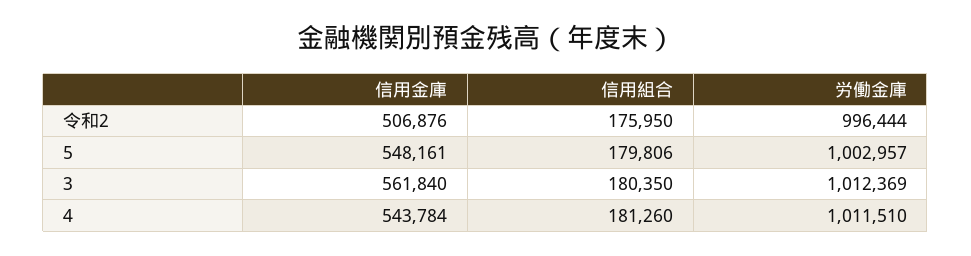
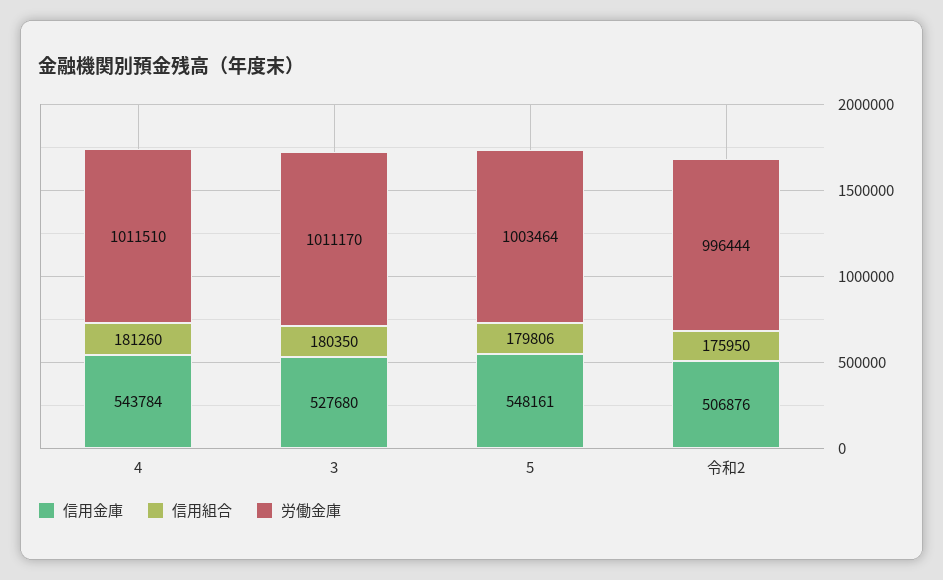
  {
    "信用金庫": {
      "令和2": 506876,
      "5": 548161,
-     "3": 561840,
+     "3": 527680,
      "4": 543784
    },
    "信用組合": {
      "令和2": 175950,
      "5": 179806,
      "3": 180350,
      "4": 181260
    },
    "労働金庫": {
      "令和2": 996444,
-     "5": 1002957,
+     "5": 1003464,
-     "3": 1012369,
+     "3": 1011170,
      "4": 1011510
    }
  }

